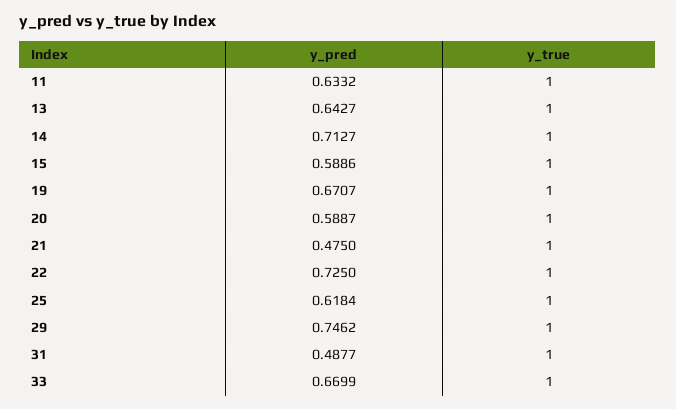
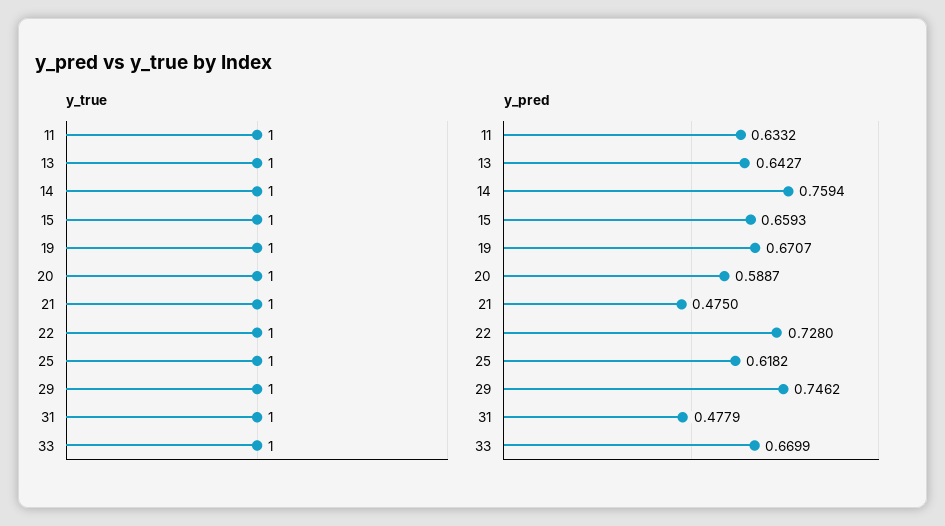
  {
    "y_pred": {
      "11": 0.6332,
      "13": 0.6427,
-     "14": 0.7127,
+     "14": 0.7594,
-     "15": 0.5886,
+     "15": 0.6593,
      "19": 0.6707,
      "20": 0.5887,
      "21": 0.475,
-     "22": 0.725,
+     "22": 0.728,
-     "25": 0.6184,
+     "25": 0.6182,
      "29": 0.7462,
-     "31": 0.4877,
+     "31": 0.4779,
      "33": 0.6699
    },
    "y_true": {
      "11": 1,
      "13": 1,
      "14": 1,
      "15": 1,
      "19": 1,
      "20": 1,
      "21": 1,
      "22": 1,
      "25": 1,
      "29": 1,
      "31": 1,
      "33": 1
    }
  }

